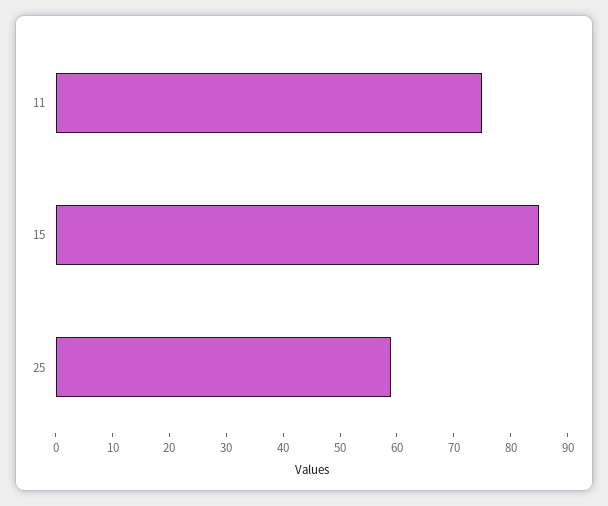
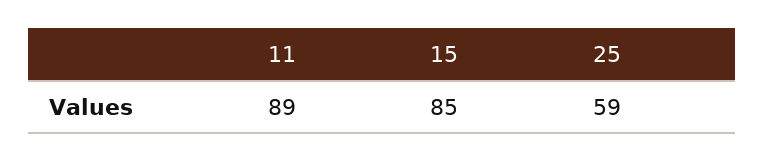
  {
-   "11": 75,
+   "11": 89,
    "15": 85,
    "25": 59
  }

